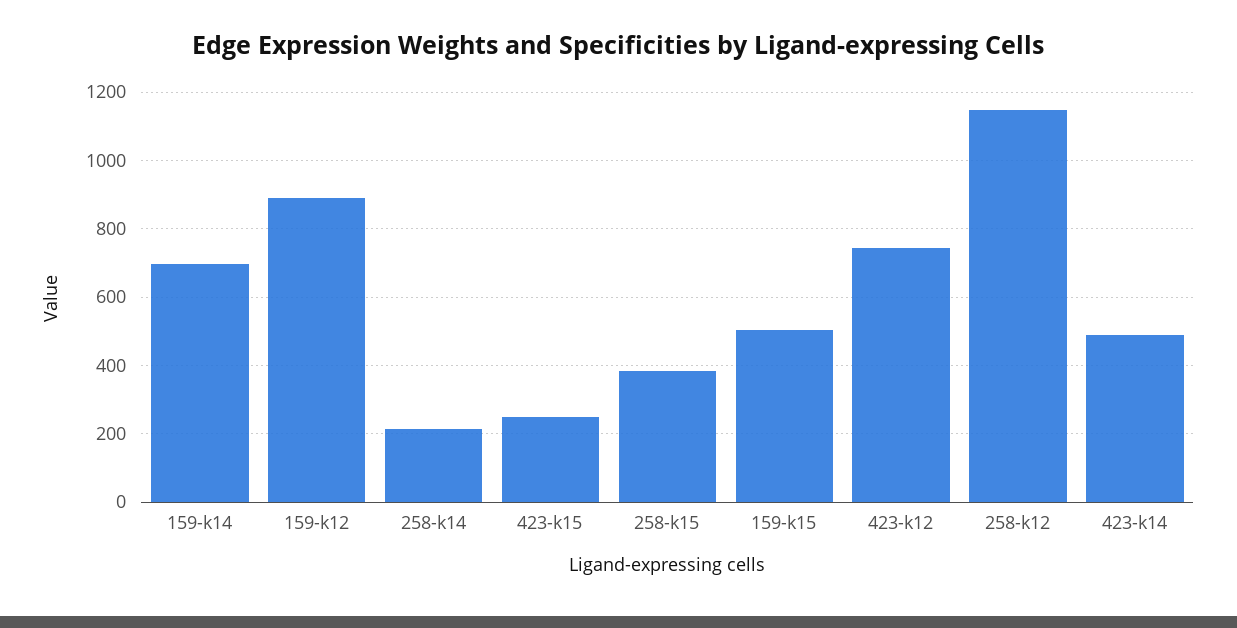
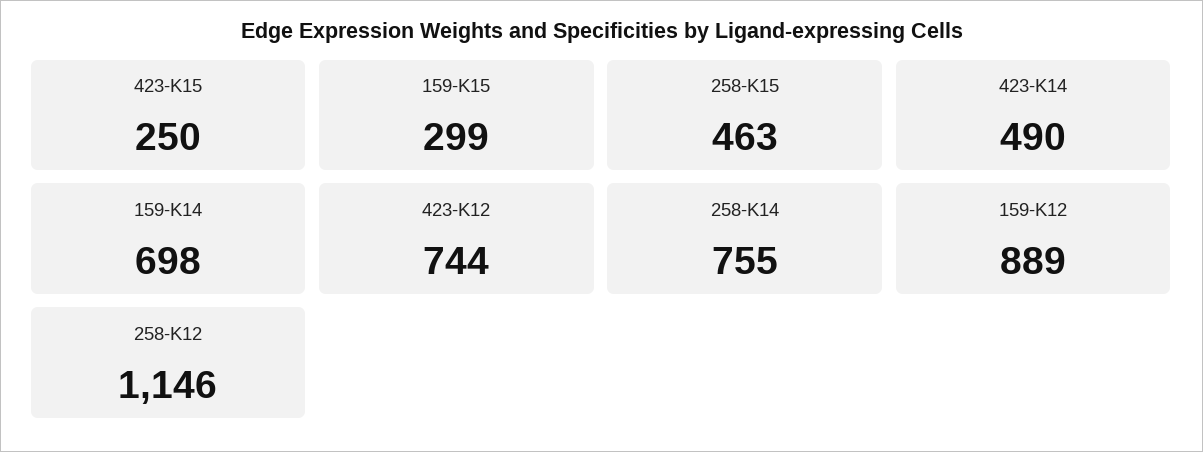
  {
    "159-k14": 698,
    "159-k12": 889,
-   "258-k14": 220,
+   "258-k14": 755,
    "423-k15": 250,
-   "258-k15": 380,
+   "258-k15": 463,
-   "159-k15": 500,
+   "159-k15": 299,
    "423-k12": 744,
    "258-k12": 1146,
    "423-k14": 490
  }

